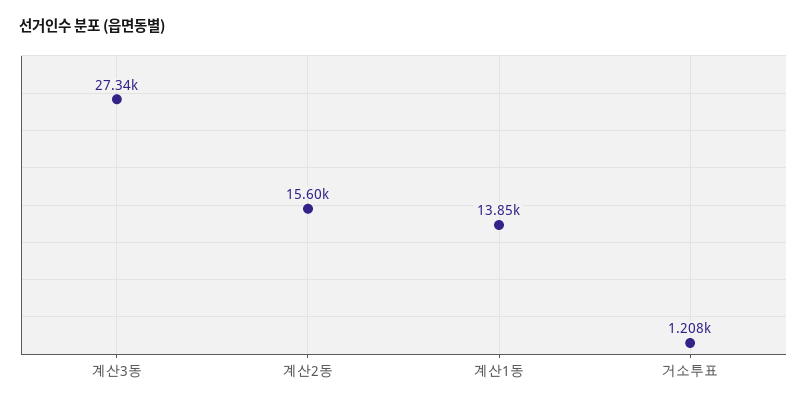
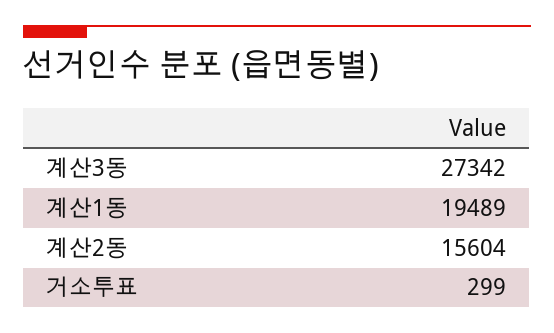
  {
    "계산3동": 27342,
    "계산2동": 15604,
-   "계산1동": 13850,
+   "계산1동": 19489,
-   "거소투표": 1208
+   "거소투표": 299
  }

